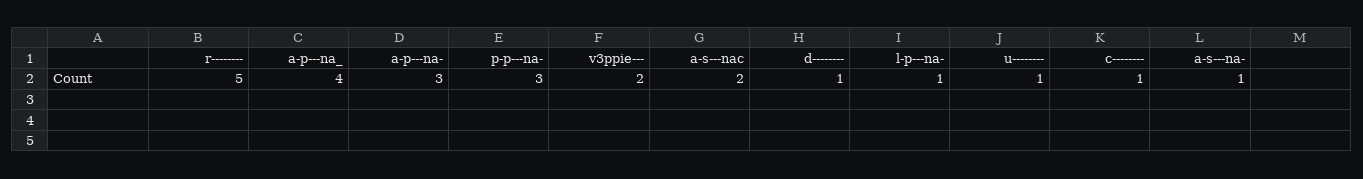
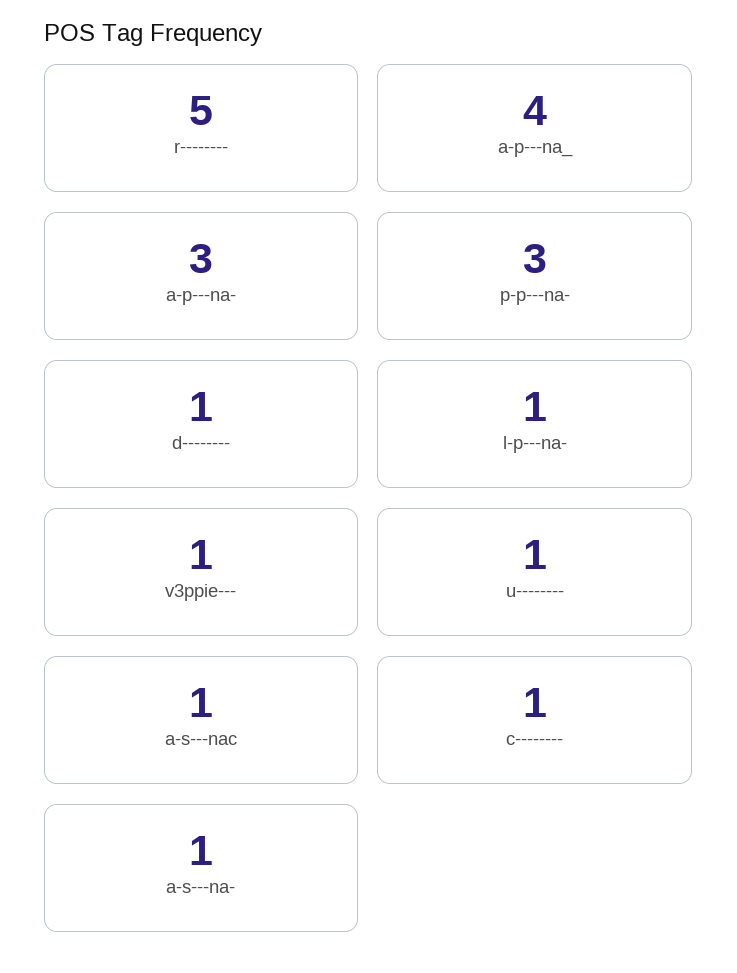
  {
    "r--------": 5,
    "a-p---na_": 4,
    "a-p---na-": 3,
    "p-p---na-": 3,
-   "v3ppie---": 2,
+   "v3ppie---": 1,
-   "a-s---nac": 2,
+   "a-s---nac": 1,
    "d--------": 1,
    "l-p---na-": 1,
    "u--------": 1,
    "c--------": 1,
    "a-s---na-": 1
  }

